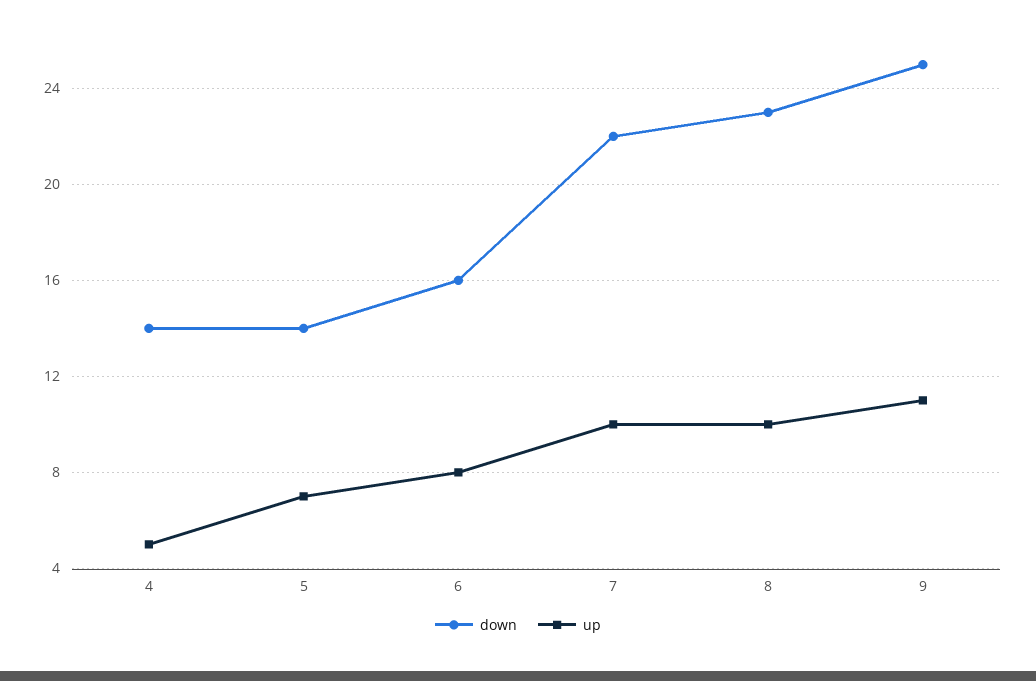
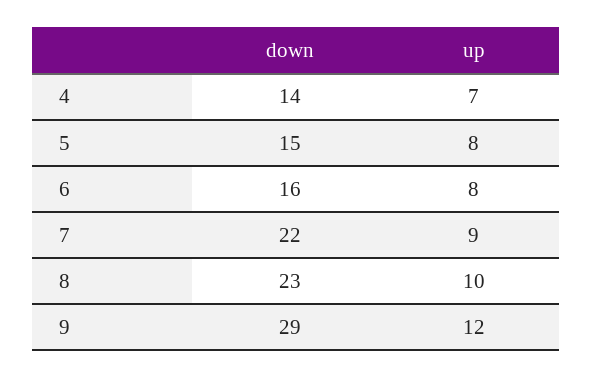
  {
    "down": {
      "4": 14,
-     "5": 14,
+     "5": 15,
      "6": 16,
      "7": 22,
      "8": 23,
-     "9": 25
+     "9": 29
    },
    "up": {
-     "4": 5,
+     "4": 7,
-     "5": 7,
+     "5": 8,
      "6": 8,
-     "7": 10,
+     "7": 9,
      "8": 10,
-     "9": 11
+     "9": 12
    }
  }

